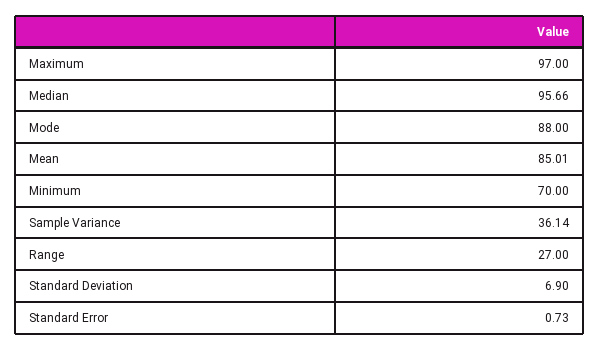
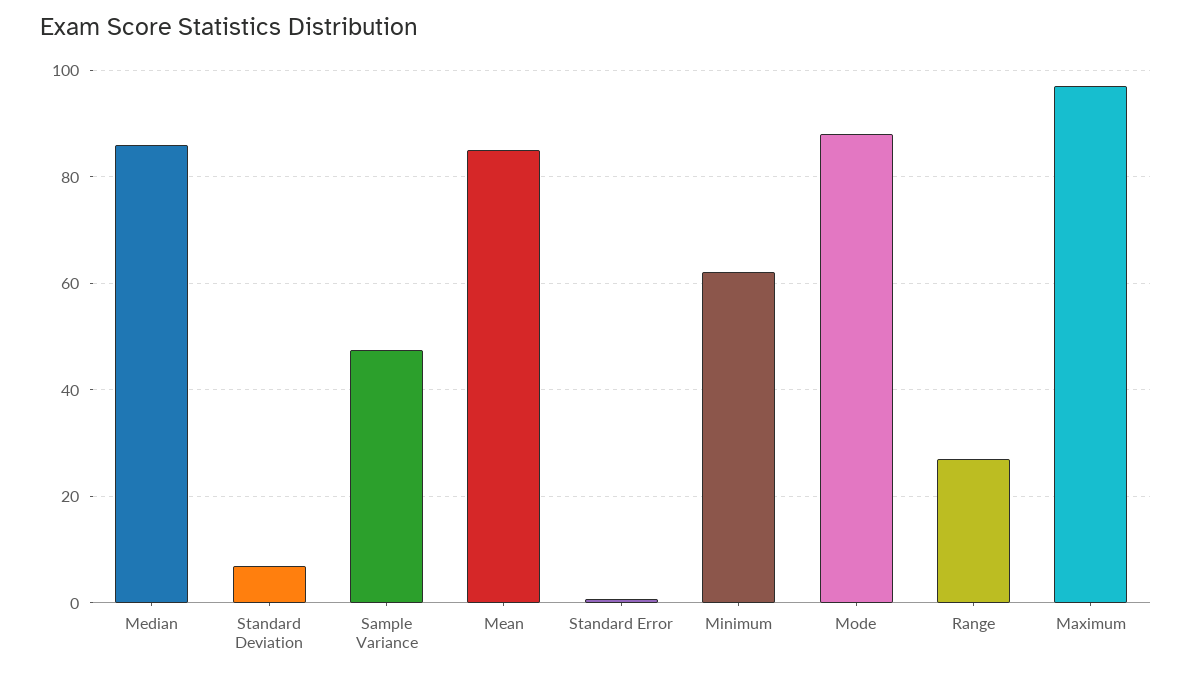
  {
    "Maximum": 97,
-   "Median": 95.66,
+   "Median": 86,
    "Mode": 88,
    "Mean": 85.01,
-   "Minimum": 70,
+   "Minimum": 62,
-   "Sample Variance": 36.14,
+   "Sample Variance": 48,
    "Range": 27,
    "Standard Deviation": 6.9,
    "Standard Error": 0.73
  }

